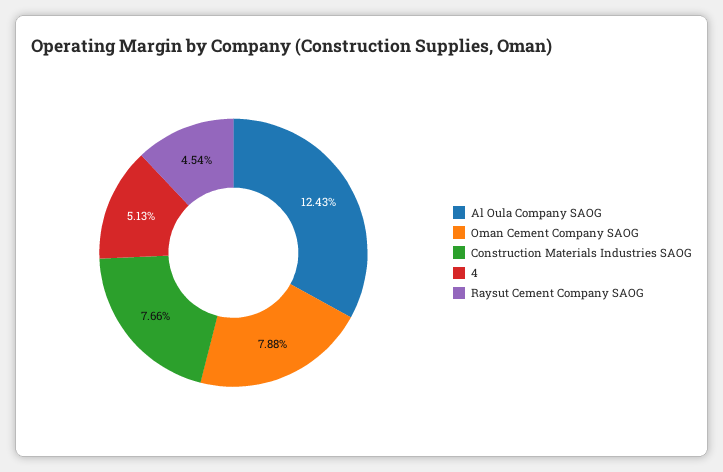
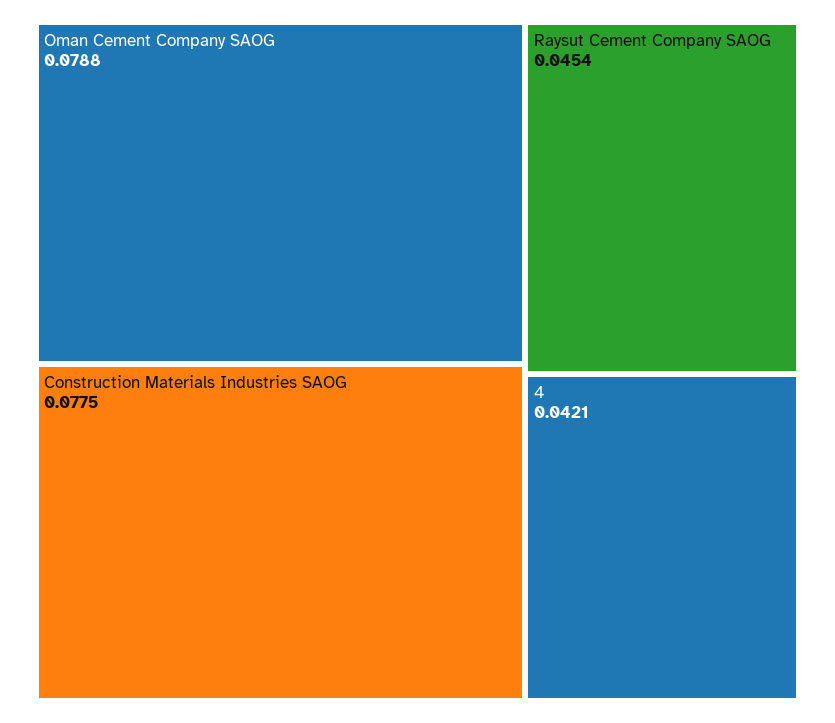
  {
-   "Al Oula Company SAOG": 0.1243,
    "Oman Cement Company SAOG": 0.0788,
-   "Construction Materials Industries SAOG": 0.0766,
+   "Construction Materials Industries SAOG": 0.0775,
-   "4": 0.0513,
+   "4": 0.0421,
    "Raysut Cement Company SAOG": 0.0454
  }

